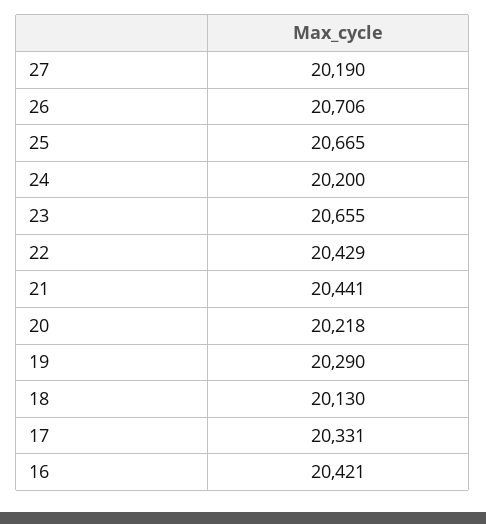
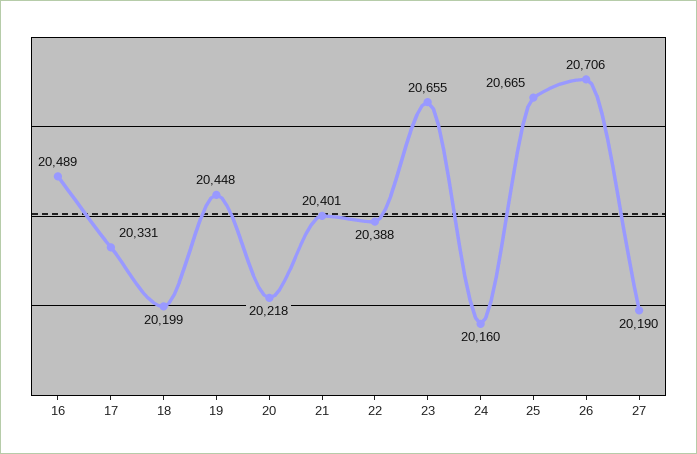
  {
    "27": 20190,
    "26": 20706,
    "25": 20665,
-   "24": 20200,
+   "24": 20160,
    "23": 20655,
-   "22": 20429,
+   "22": 20388,
-   "21": 20441,
+   "21": 20401,
    "20": 20218,
-   "19": 20290,
+   "19": 20448,
-   "18": 20130,
+   "18": 20199,
    "17": 20331,
-   "16": 20421
+   "16": 20489
  }

